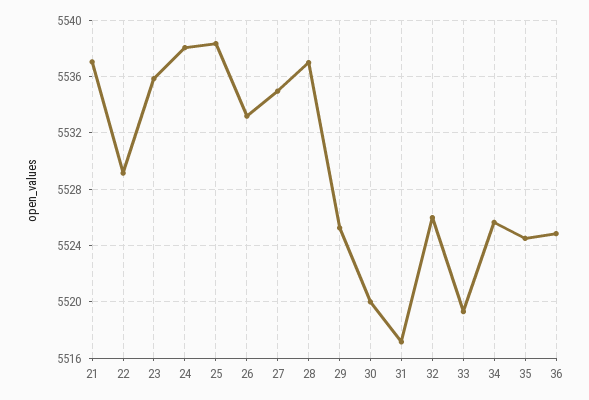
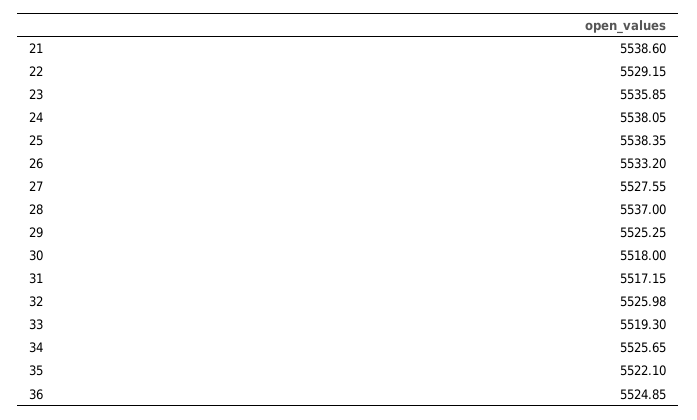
  {
-   "21": 5537,
+   "21": 5538.6,
    "22": 5529.15,
    "23": 5535.85,
    "24": 5538.05,
    "25": 5538.35,
    "26": 5533.2,
-   "27": 5535,
+   "27": 5527.55,
    "28": 5537,
    "29": 5525.25,
-   "30": 5520,
+   "30": 5518,
    "31": 5517.15,
    "32": 5525.98,
    "33": 5519.3,
    "34": 5525.65,
-   "35": 5524.5,
+   "35": 5522.1,
    "36": 5524.85
  }

